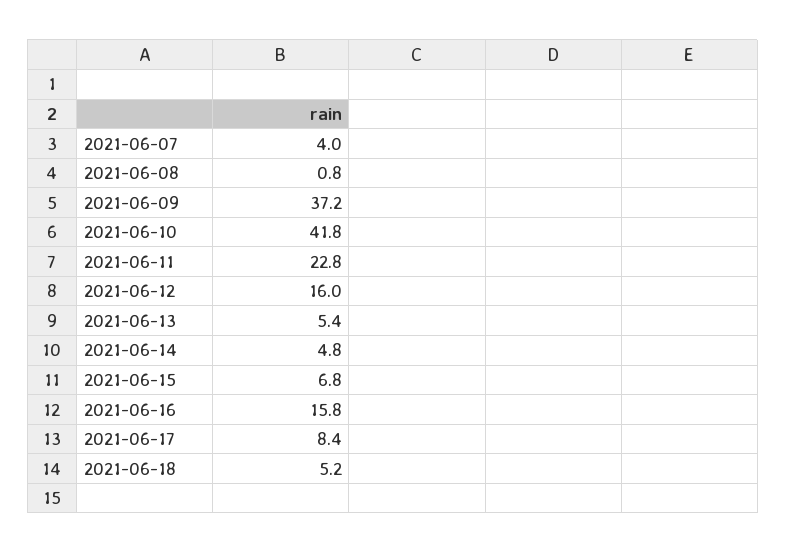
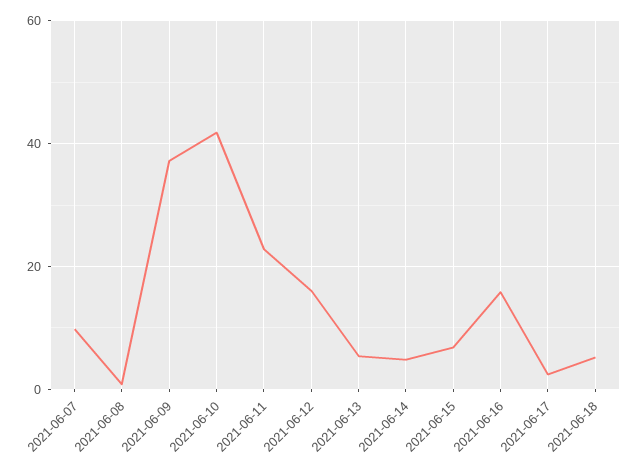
  {
-   "2021-06-07": 4,
+   "2021-06-07": 10,
    "2021-06-08": 0.8,
    "2021-06-09": 37.2,
    "2021-06-10": 41.8,
    "2021-06-11": 22.8,
    "2021-06-12": 16,
    "2021-06-13": 5.4,
    "2021-06-14": 4.8,
    "2021-06-15": 6.8,
    "2021-06-16": 15.8,
-   "2021-06-17": 8.4,
+   "2021-06-17": 2,
    "2021-06-18": 5.2
  }

